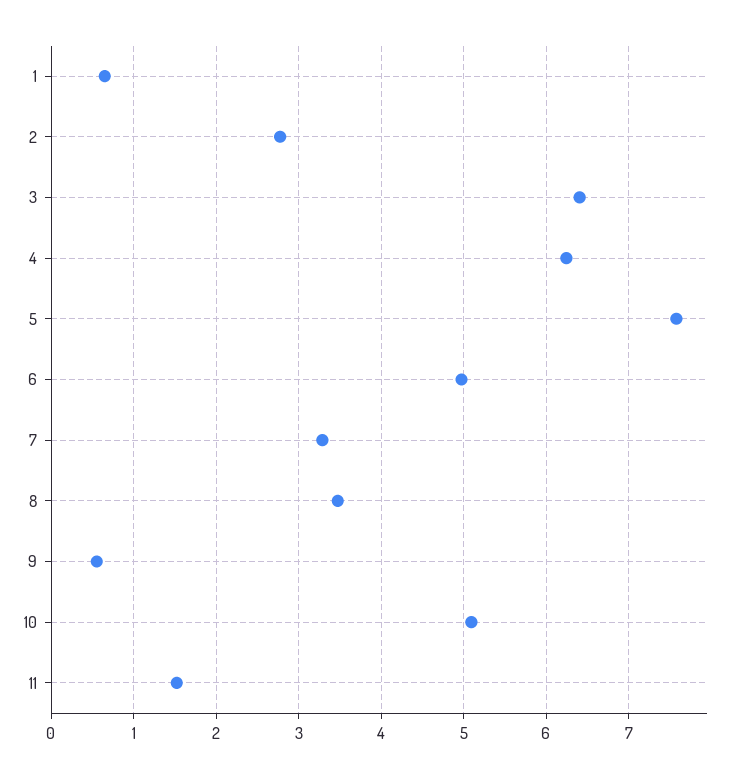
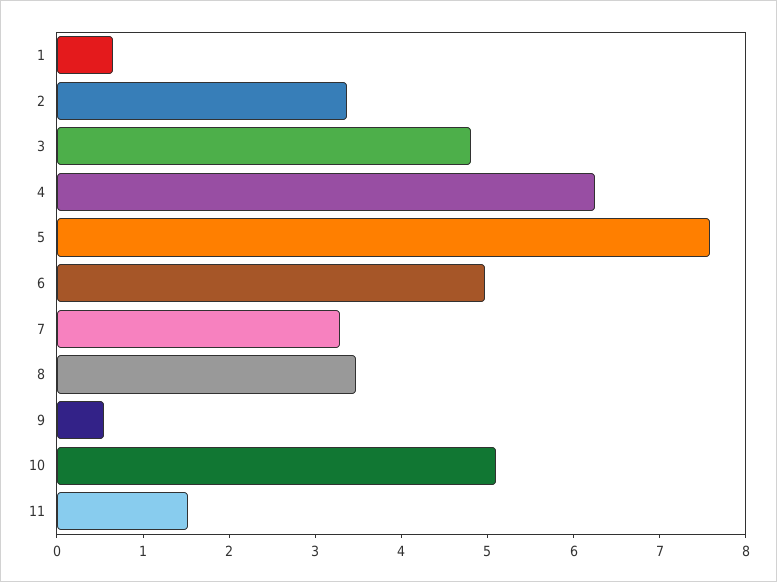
  {
    "1": 0.6,
-   "2": 2.8,
+   "2": 3.4,
-   "3": 6.4,
+   "3": 4.8,
    "4": 6.2,
    "5": 7.6,
    "6": 5,
    "7": 3.3,
    "8": 3.5,
    "9": 0.5,
    "10": 5.1,
    "11": 1.5
  }

